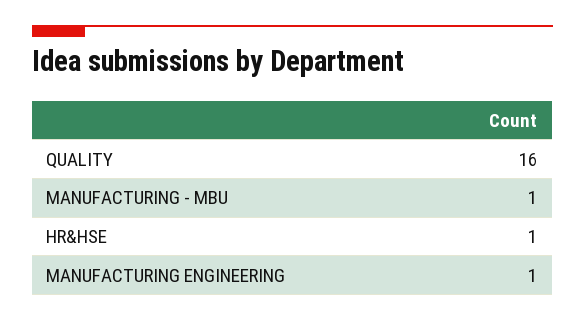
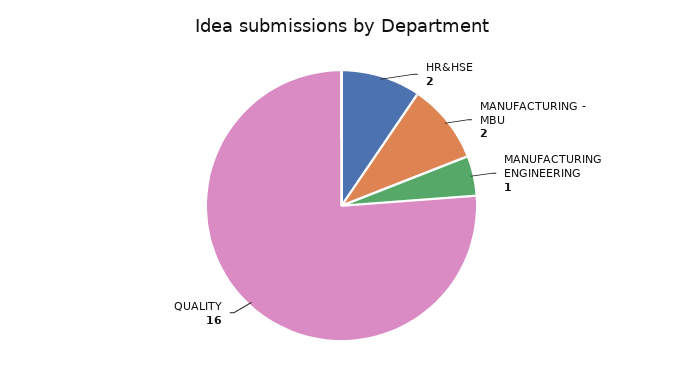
  {
    "QUALITY": 16,
-   "MANUFACTURING - MBU": 1,
+   "MANUFACTURING - MBU": 2,
-   "HR&HSE": 1,
+   "HR&HSE": 2,
    "MANUFACTURING ENGINEERING": 1
  }

